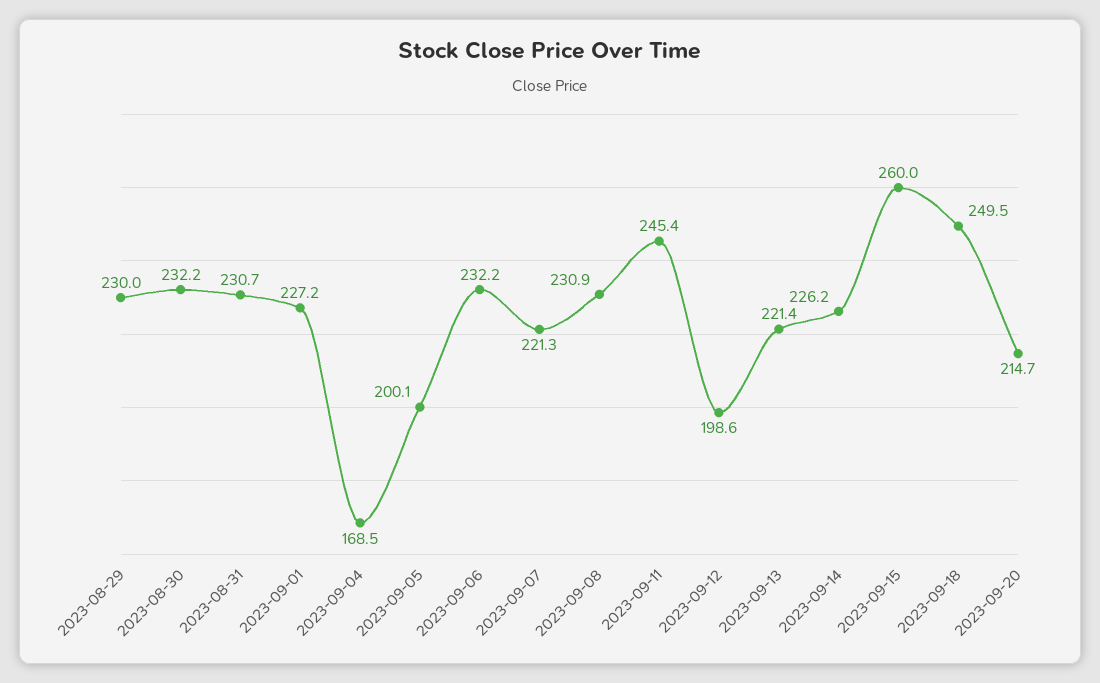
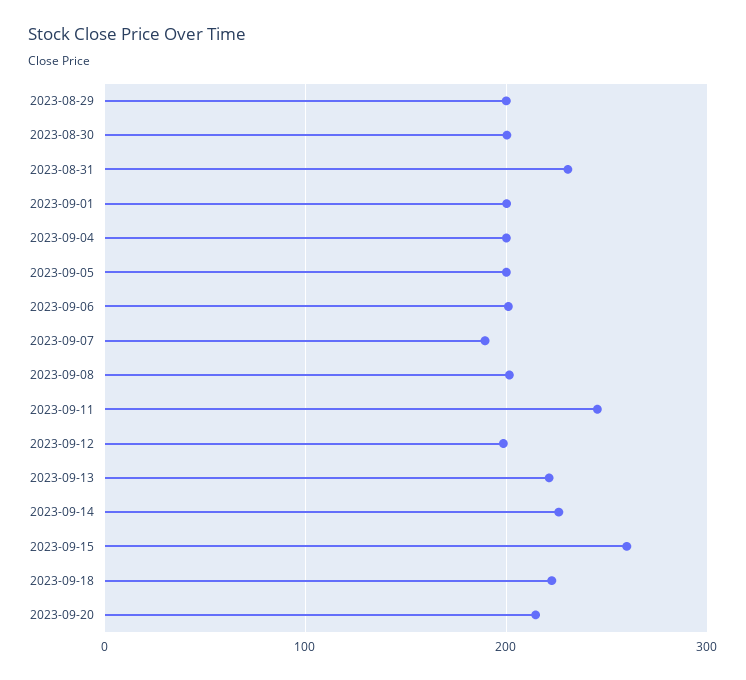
  {
-   "2023-08-29": 230,
+   "2023-08-29": 200,
-   "2023-08-30": 232.2,
+   "2023-08-30": 200,
    "2023-08-31": 230.7,
-   "2023-09-01": 227.2,
+   "2023-09-01": 200,
-   "2023-09-04": 168.5,
+   "2023-09-04": 200,
    "2023-09-05": 200.1,
-   "2023-09-06": 232.2,
+   "2023-09-06": 200,
-   "2023-09-07": 221.3,
+   "2023-09-07": 190,
-   "2023-09-08": 230.9,
+   "2023-09-08": 200,
    "2023-09-11": 245.4,
    "2023-09-12": 198.6,
    "2023-09-13": 221.4,
    "2023-09-14": 226.2,
    "2023-09-15": 260,
-   "2023-09-18": 249.5,
+   "2023-09-18": 220,
    "2023-09-20": 214.7
  }

